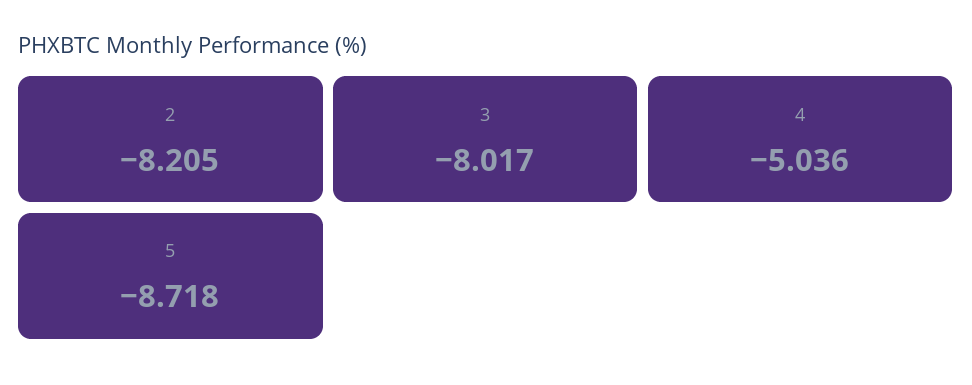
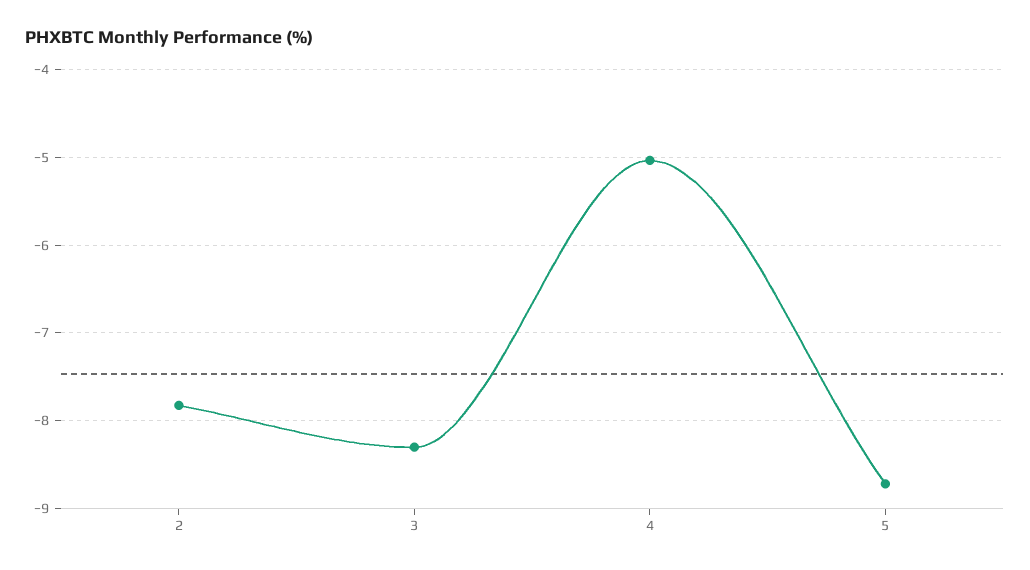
  {
-   "2": -8.205,
+   "2": -7.8,
-   "3": -8.017,
+   "3": -8.3,
    "4": -5.036,
    "5": -8.718
  }

